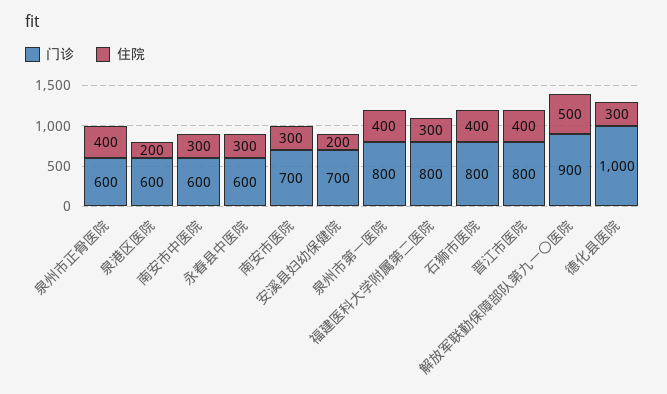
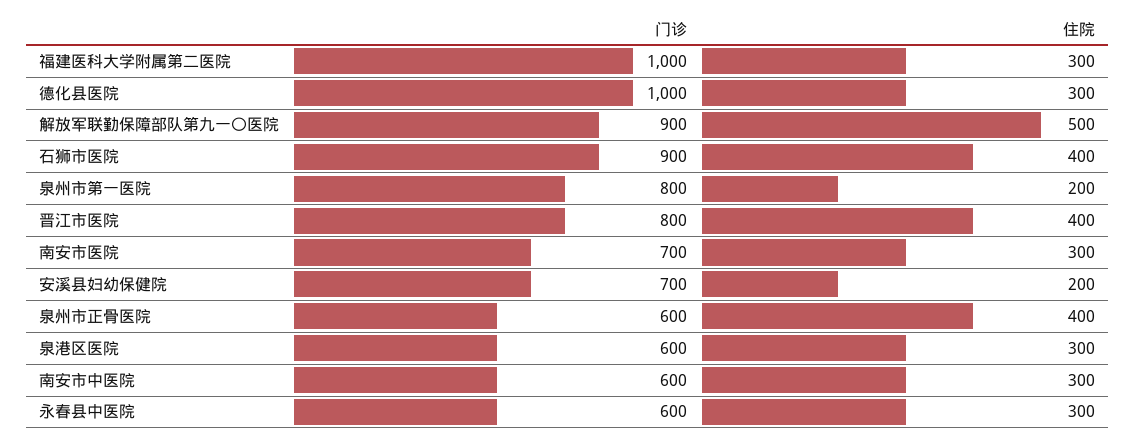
  {
    "门诊": {
      "泉州市正骨医院": 600,
      "泉港区医院": 600,
      "南安市中医院": 600,
      "永春县中医院": 600,
      "南安市医院": 700,
      "安溪县妇幼保健院": 700,
      "泉州市第一医院": 800,
-     "福建医科大学附属第二医院": 800,
+     "福建医科大学附属第二医院": 1000,
-     "石狮市医院": 800,
+     "石狮市医院": 900,
      "晋江市医院": 800,
      "解放军联勤保障部队第九一〇医院": 900,
      "德化县医院": 1000
    },
    "住院": {
      "泉州市正骨医院": 400,
-     "泉港区医院": 200,
+     "泉港区医院": 300,
      "南安市中医院": 300,
      "永春县中医院": 300,
      "南安市医院": 300,
      "安溪县妇幼保健院": 200,
-     "泉州市第一医院": 400,
+     "泉州市第一医院": 200,
      "福建医科大学附属第二医院": 300,
      "石狮市医院": 400,
      "晋江市医院": 400,
      "解放军联勤保障部队第九一〇医院": 500,
      "德化县医院": 300
    }
  }

